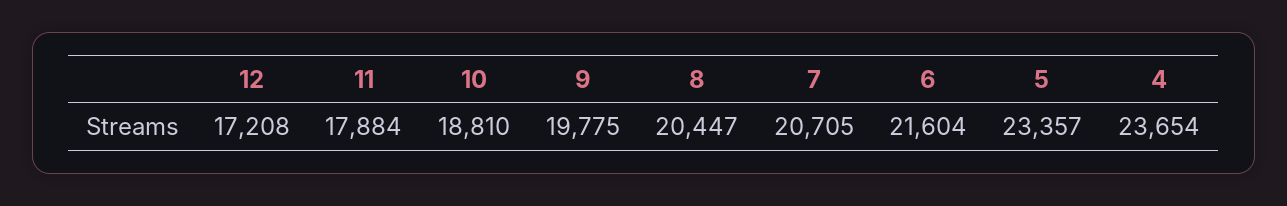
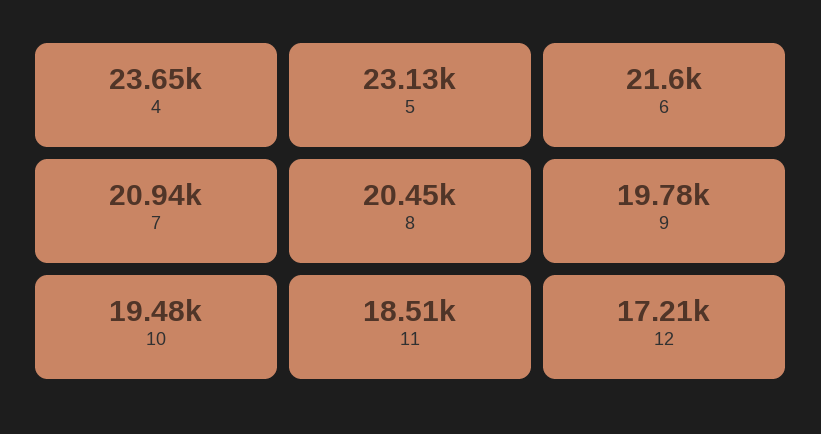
  {
    "12": 17208,
-   "11": 17884,
+   "11": 18510,
-   "10": 18810,
+   "10": 19480,
    "9": 19775,
    "8": 20447,
-   "7": 20705,
+   "7": 20940,
    "6": 21604,
-   "5": 23357,
+   "5": 23130,
    "4": 23654
  }

